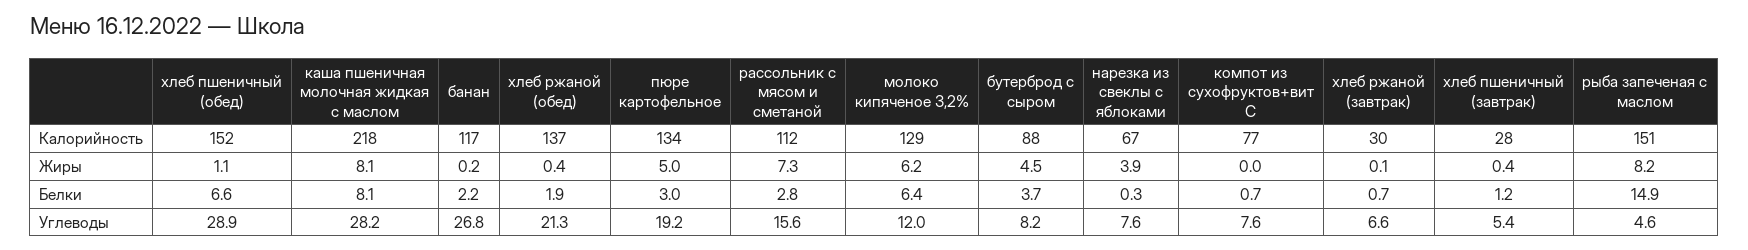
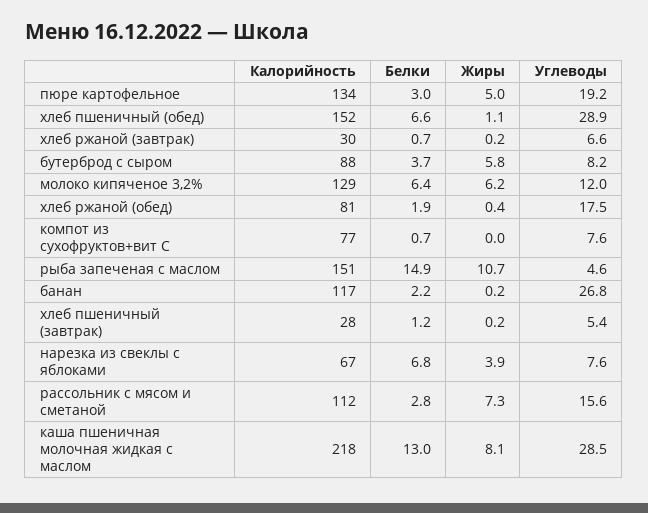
  {
    "хлеб пшеничный (обед)": {
      "Калорийность": 152,
      "Жиры": 1.1,
      "Белки": 6.6,
      "Углеводы": 28.9
    },
    "каша пшеничная молочная жидкая с маслом": {
      "Калорийность": 218,
      "Жиры": 8.1,
-     "Белки": 8.1,
+     "Белки": 13,
-     "Углеводы": 28.2
+     "Углеводы": 28.5
    },
    "банан": {
      "Калорийность": 117,
      "Жиры": 0.2,
      "Белки": 2.2,
      "Углеводы": 26.8
    },
    "хлеб ржаной (обед)": {
-     "Калорийность": 137,
+     "Калорийность": 81,
      "Жиры": 0.4,
      "Белки": 1.9,
-     "Углеводы": 21.3
+     "Углеводы": 17.5
    },
    "пюре картофельное": {
      "Калорийность": 134,
      "Жиры": 5,
      "Белки": 3,
      "Углеводы": 19.2
    },
    "рассольник с мясом и сметаной": {
      "Калорийность": 112,
      "Жиры": 7.3,
      "Белки": 2.8,
      "Углеводы": 15.6
    },
    "молоко кипяченое 3,2%": {
      "Калорийность": 129,
      "Жиры": 6.2,
      "Белки": 6.4,
      "Углеводы": 12
    },
    "бутерброд с сыром": {
      "Калорийность": 88,
-     "Жиры": 4.5,
+     "Жиры": 5.8,
      "Белки": 3.7,
      "Углеводы": 8.2
    },
    "нарезка из свеклы с яблоками": {
      "Калорийность": 67,
      "Жиры": 3.9,
-     "Белки": 0.3,
+     "Белки": 6.8,
      "Углеводы": 7.6
    },
    "компот из сухофруктов+вит С": {
      "Калорийность": 77,
      "Жиры": 0,
      "Белки": 0.7,
      "Углеводы": 7.6
    },
    "хлеб ржаной (завтрак)": {
      "Калорийность": 30,
-     "Жиры": 0.1,
+     "Жиры": 0.2,
      "Белки": 0.7,
      "Углеводы": 6.6
    },
    "хлеб пшеничный (завтрак)": {
      "Калорийность": 28,
-     "Жиры": 0.4,
+     "Жиры": 0.2,
      "Белки": 1.2,
      "Углеводы": 5.4
    },
    "рыба запеченая с маслом": {
      "Калорийность": 151,
-     "Жиры": 8.2,
+     "Жиры": 10.7,
      "Белки": 14.9,
      "Углеводы": 4.6
    }
  }

